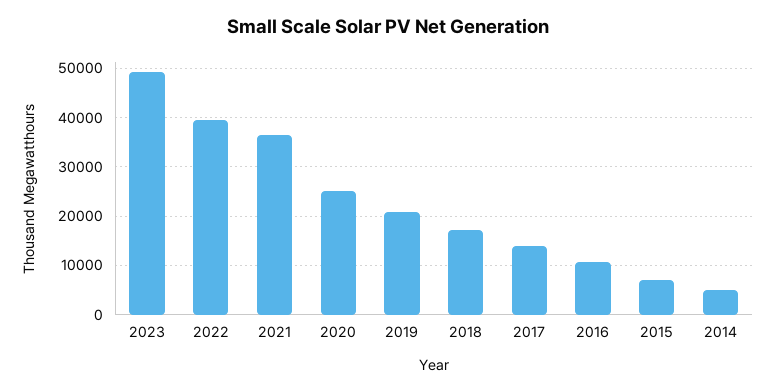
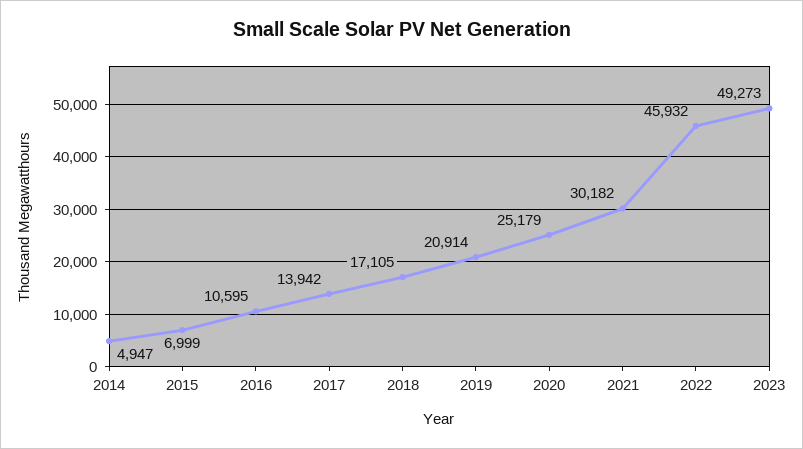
  {
    "2023": 49273,
-   "2022": 40000,
+   "2022": 45932,
-   "2021": 36000,
+   "2021": 30182,
    "2020": 25179,
    "2019": 20914,
    "2018": 17105,
    "2017": 13942,
    "2016": 10595,
    "2015": 6999,
    "2014": 4947
  }

